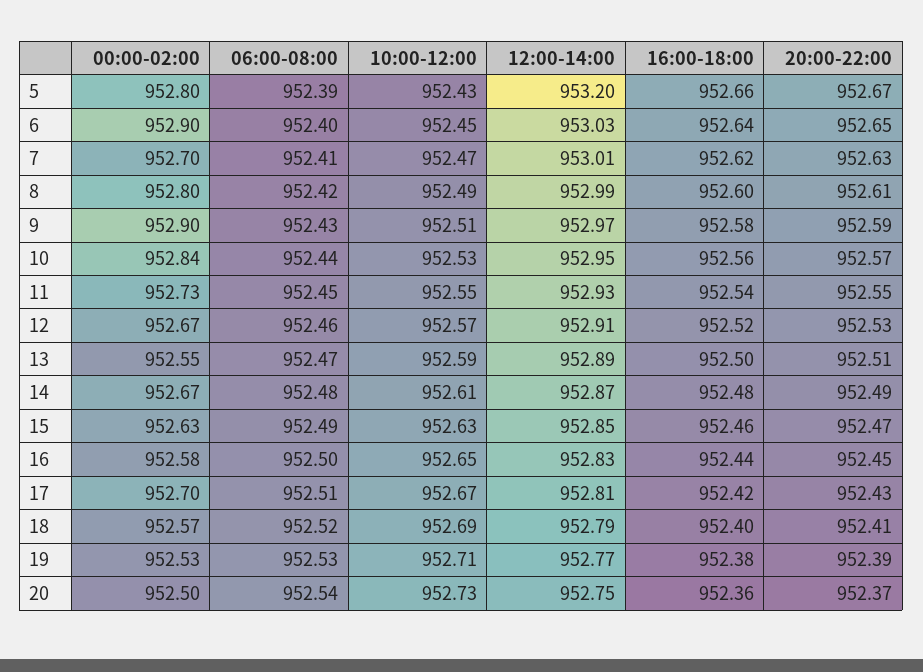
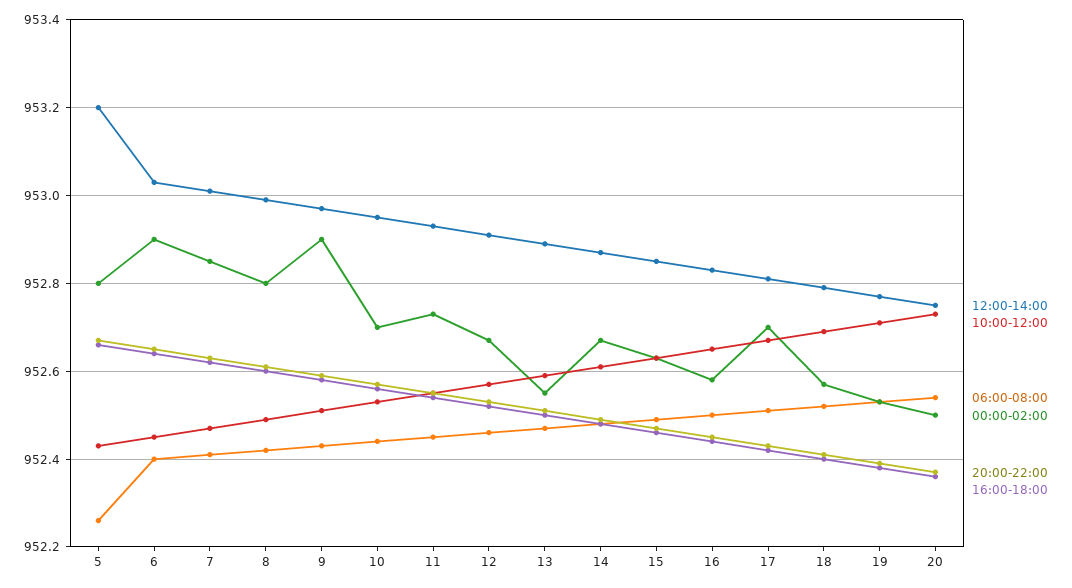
  {
    "00:00-02:00": {
      "5": 952.8,
      "6": 952.9,
-     "7": 952.7,
+     "7": 952.85,
      "8": 952.8,
      "9": 952.9,
-     "10": 952.84,
+     "10": 952.7,
      "11": 952.73,
      "12": 952.67,
      "13": 952.55,
      "14": 952.67,
      "15": 952.63,
      "16": 952.58,
      "17": 952.7,
      "18": 952.57,
      "19": 952.53,
      "20": 952.5
    },
    "06:00-08:00": {
-     "5": 952.39,
+     "5": 952.25,
      "6": 952.4,
      "7": 952.41,
      "8": 952.42,
      "9": 952.43,
      "10": 952.44,
      "11": 952.45,
      "12": 952.46,
      "13": 952.47,
      "14": 952.48,
      "15": 952.49,
      "16": 952.5,
      "17": 952.51,
      "18": 952.52,
      "19": 952.53,
      "20": 952.54
    },
    "10:00-12:00": {
      "5": 952.43,
      "6": 952.45,
      "7": 952.47,
      "8": 952.49,
      "9": 952.51,
      "10": 952.53,
      "11": 952.55,
      "12": 952.57,
      "13": 952.59,
      "14": 952.61,
      "15": 952.63,
      "16": 952.65,
      "17": 952.67,
      "18": 952.69,
      "19": 952.71,
      "20": 952.73
    },
    "12:00-14:00": {
      "5": 953.2,
      "6": 953.03,
      "7": 953.01,
      "8": 952.99,
      "9": 952.97,
      "10": 952.95,
      "11": 952.93,
      "12": 952.91,
      "13": 952.89,
      "14": 952.87,
      "15": 952.85,
      "16": 952.83,
      "17": 952.81,
      "18": 952.79,
      "19": 952.77,
      "20": 952.75
    },
    "16:00-18:00": {
      "5": 952.66,
      "6": 952.64,
      "7": 952.62,
      "8": 952.6,
      "9": 952.58,
      "10": 952.56,
      "11": 952.54,
      "12": 952.52,
      "13": 952.5,
      "14": 952.48,
      "15": 952.46,
      "16": 952.44,
      "17": 952.42,
      "18": 952.4,
      "19": 952.38,
      "20": 952.36
    },
    "20:00-22:00": {
      "5": 952.67,
      "6": 952.65,
      "7": 952.63,
      "8": 952.61,
      "9": 952.59,
      "10": 952.57,
      "11": 952.55,
      "12": 952.53,
      "13": 952.51,
      "14": 952.49,
      "15": 952.47,
      "16": 952.45,
      "17": 952.43,
      "18": 952.41,
      "19": 952.39,
      "20": 952.37
    }
  }

